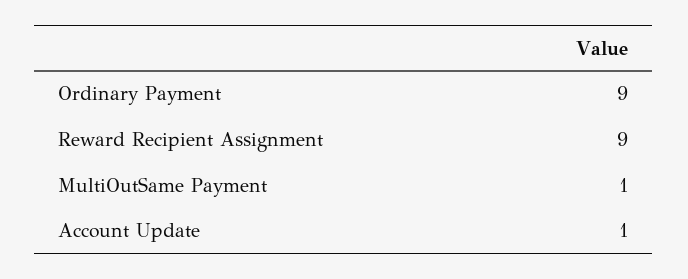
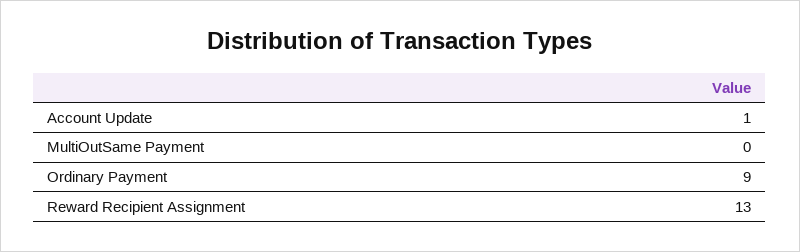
  {
    "Ordinary Payment": 9,
-   "Reward Recipient Assignment": 9,
+   "Reward Recipient Assignment": 13,
-   "MultiOutSame Payment": 1,
+   "MultiOutSame Payment": 0,
    "Account Update": 1
  }

